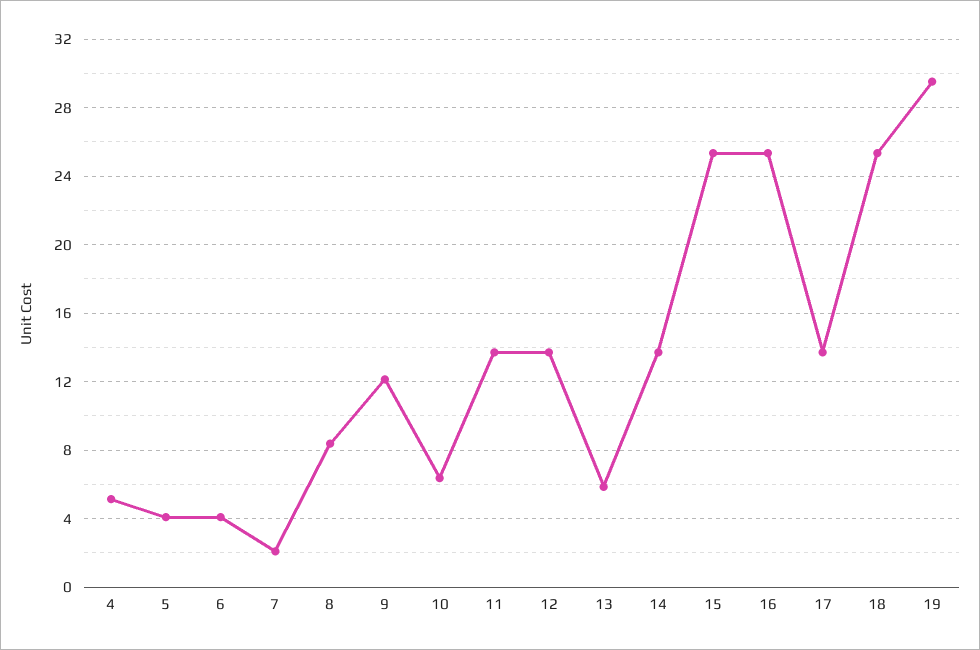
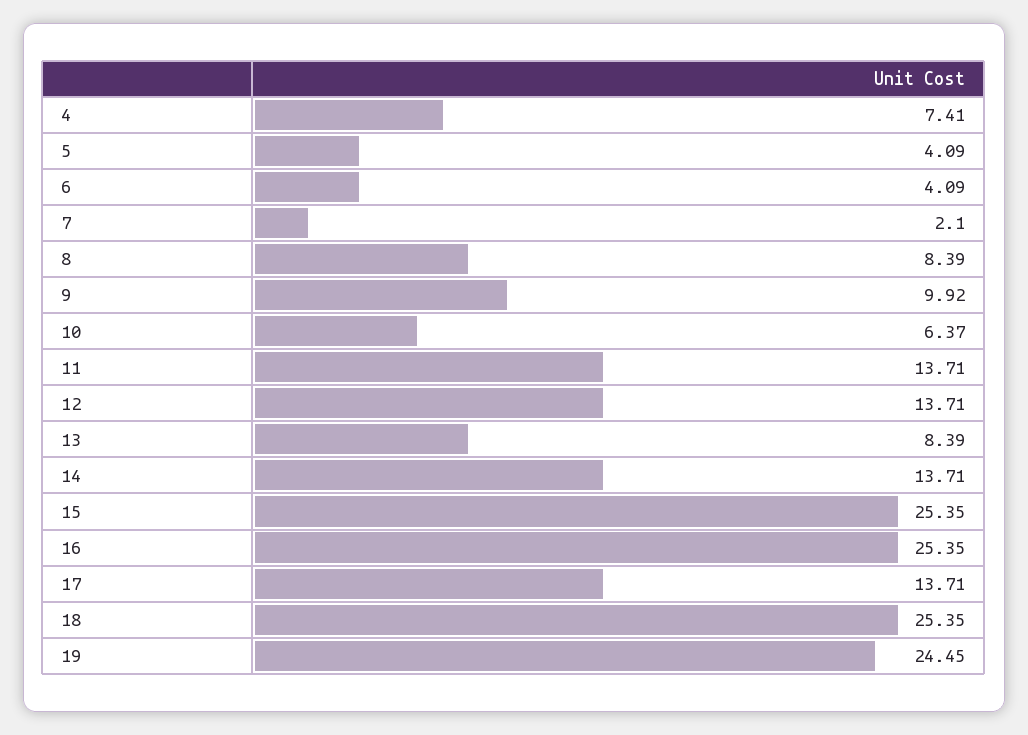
  {
-   "4": 5,
+   "4": 7.41,
    "5": 4.09,
    "6": 4.09,
    "7": 2.1,
    "8": 8.39,
-   "9": 12,
+   "9": 9.92,
    "10": 6.37,
    "11": 13.71,
    "12": 13.71,
-   "13": 6,
+   "13": 8.39,
    "14": 13.71,
    "15": 25.35,
    "16": 25.35,
    "17": 13.71,
    "18": 25.35,
-   "19": 29.5
+   "19": 24.45
  }

